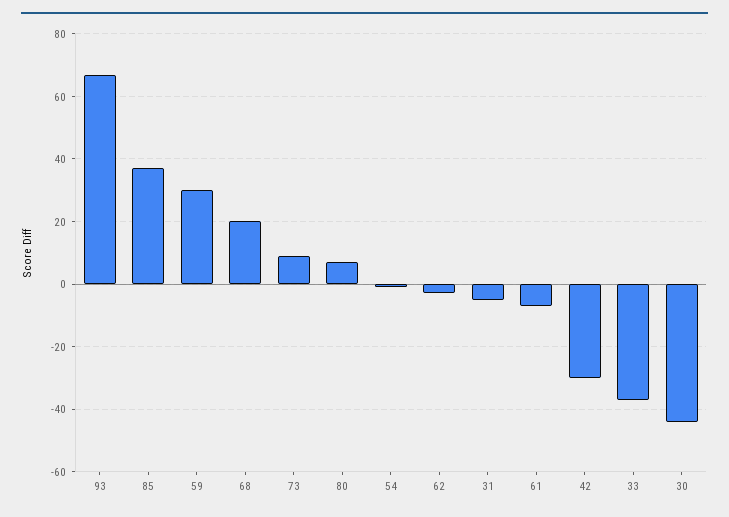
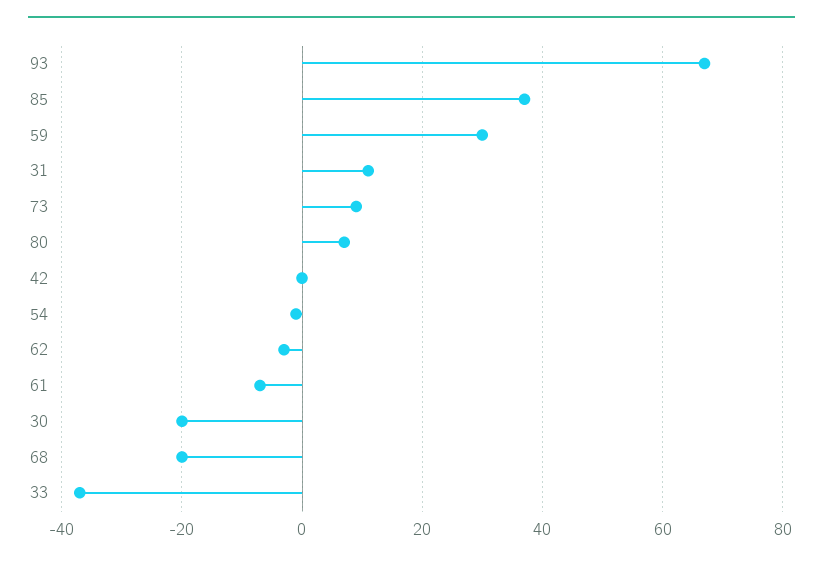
  {
    "93": 65,
    "85": 35,
    "59": 30,
-   "68": 20,
+   "68": -20,
    "73": 10,
    "80": 5,
    "54": 0,
    "62": -5,
-   "31": -5,
+   "31": 10,
    "61": -5,
-   "42": -30,
+   "42": 0,
    "33": -35,
-   "30": -45
+   "30": -20
  }

